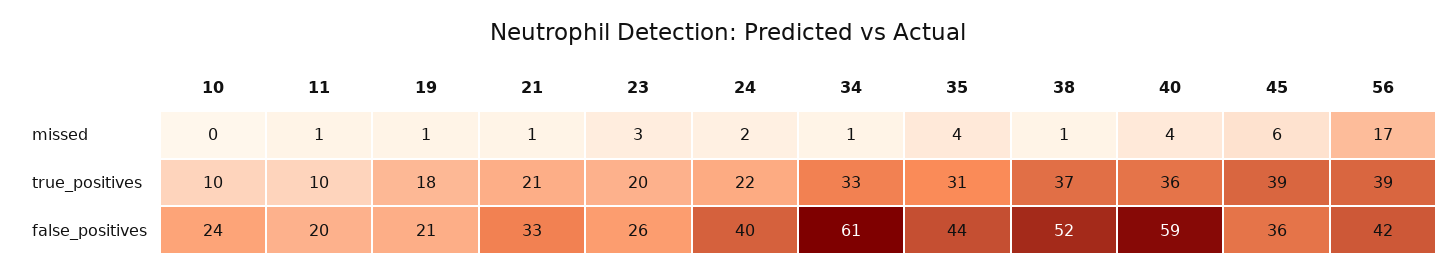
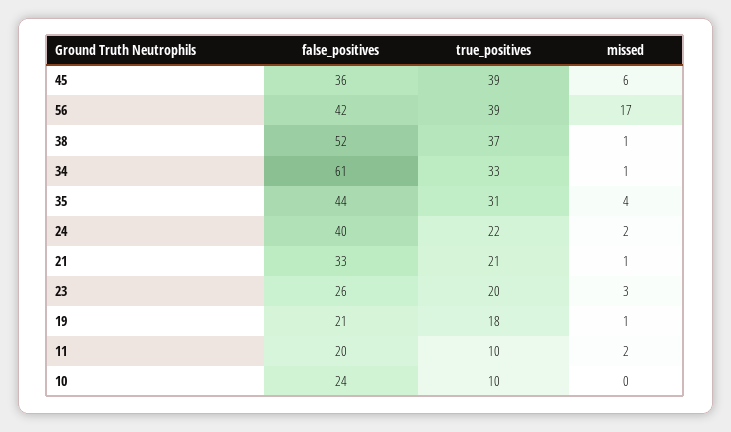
  {
    "10": {
      "missed": 0,
      "true_positives": 10,
      "false_positives": 24
    },
    "11": {
-     "missed": 1,
+     "missed": 2,
      "true_positives": 10,
      "false_positives": 20
    },
    "19": {
      "missed": 1,
      "true_positives": 18,
      "false_positives": 21
    },
    "21": {
      "missed": 1,
      "true_positives": 21,
      "false_positives": 33
    },
    "23": {
      "missed": 3,
      "true_positives": 20,
      "false_positives": 26
    },
    "24": {
      "missed": 2,
      "true_positives": 22,
      "false_positives": 40
    },
    "34": {
      "missed": 1,
      "true_positives": 33,
      "false_positives": 61
    },
    "35": {
      "missed": 4,
      "true_positives": 31,
      "false_positives": 44
    },
    "38": {
      "missed": 1,
      "true_positives": 37,
      "false_positives": 52
    },
-   "40": {
-     "missed": 4,
-     "true_positives": 36,
-     "false_positives": 59
-   },
    "45": {
      "missed": 6,
      "true_positives": 39,
      "false_positives": 36
    },
    "56": {
      "missed": 17,
      "true_positives": 39,
      "false_positives": 42
    }
  }

